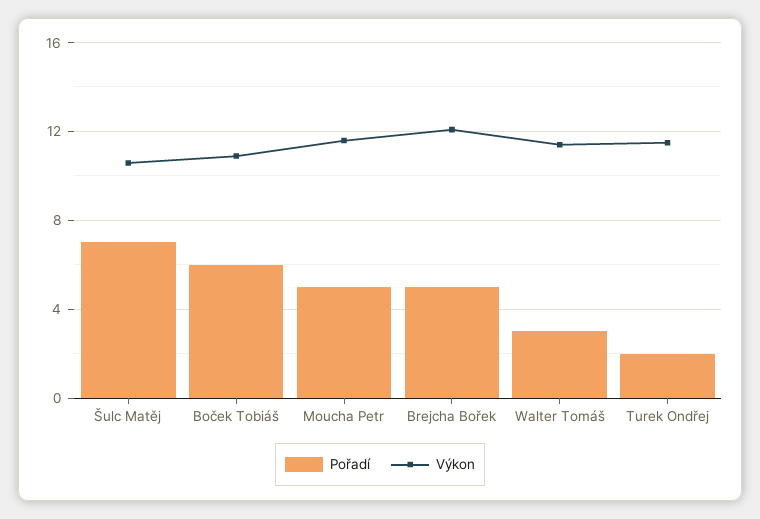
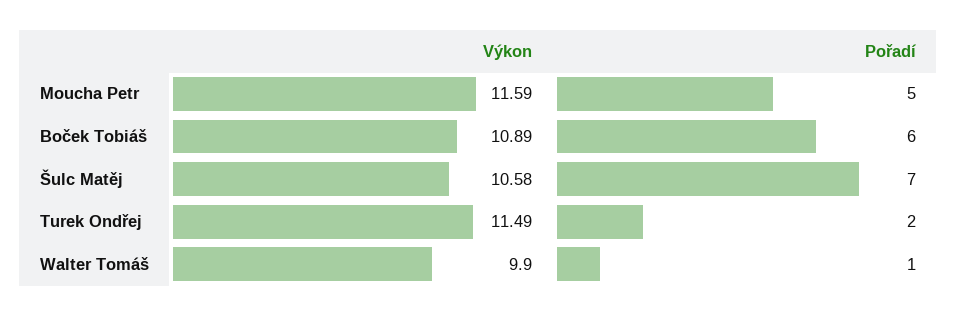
  {
    "Pořadí": {
      "Šulc Matěj": 7,
      "Boček Tobiáš": 6,
      "Moucha Petr": 5,
-     "Brejcha Bořek": 5,
-     "Walter Tomáš": 3,
+     "Walter Tomáš": 1,
      "Turek Ondřej": 2
    },
    "Výkon": {
      "Šulc Matěj": 10.58,
      "Boček Tobiáš": 10.89,
      "Moucha Petr": 11.59,
-     "Brejcha Bořek": 12,
-     "Walter Tomáš": 11.5,
+     "Walter Tomáš": 9.9,
      "Turek Ondřej": 11.49
    }
  }

